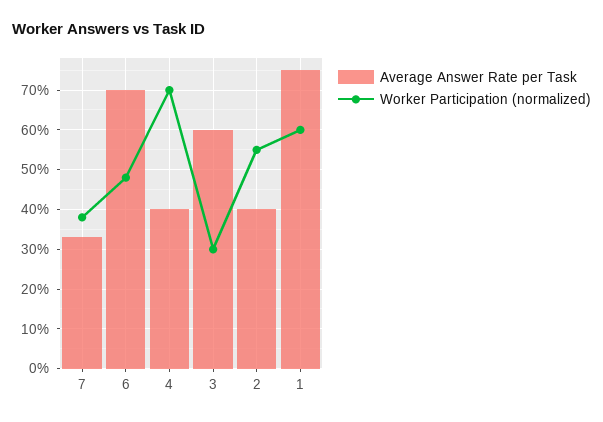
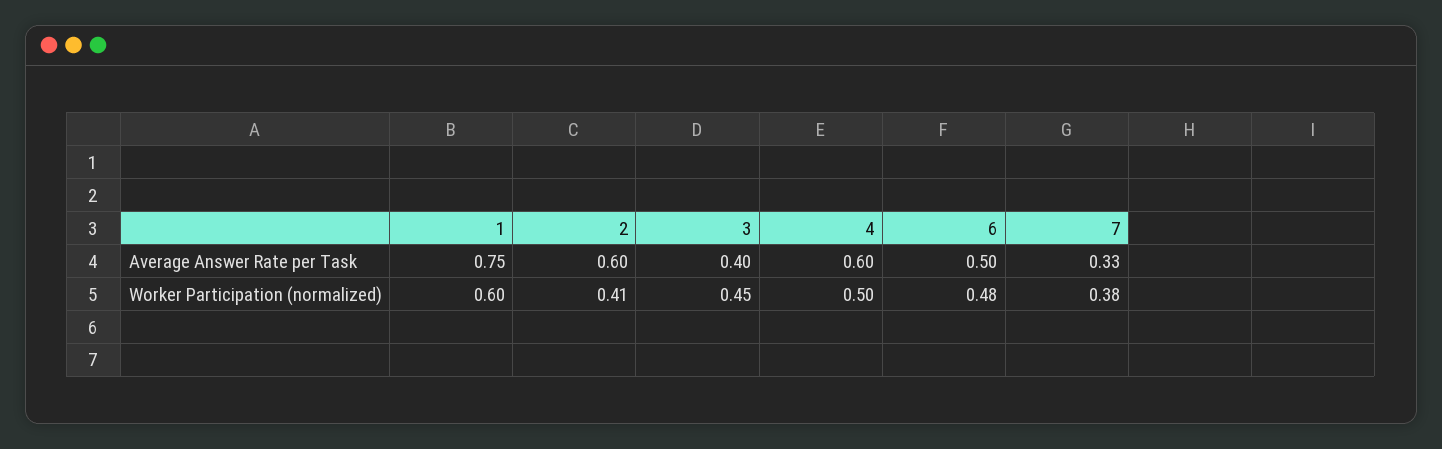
  {
    "Average Answer Rate per Task": {
      "7": 0.33,
-     "6": 0.7,
+     "6": 0.5,
-     "4": 0.4,
+     "4": 0.6,
-     "3": 0.6,
+     "3": 0.4,
-     "2": 0.4,
+     "2": 0.6,
      "1": 0.75
    },
    "Worker Participation (normalized)": {
      "7": 0.38,
      "6": 0.48,
-     "4": 0.7,
+     "4": 0.5,
-     "3": 0.3,
+     "3": 0.45,
-     "2": 0.55,
+     "2": 0.41,
      "1": 0.6
    }
  }

